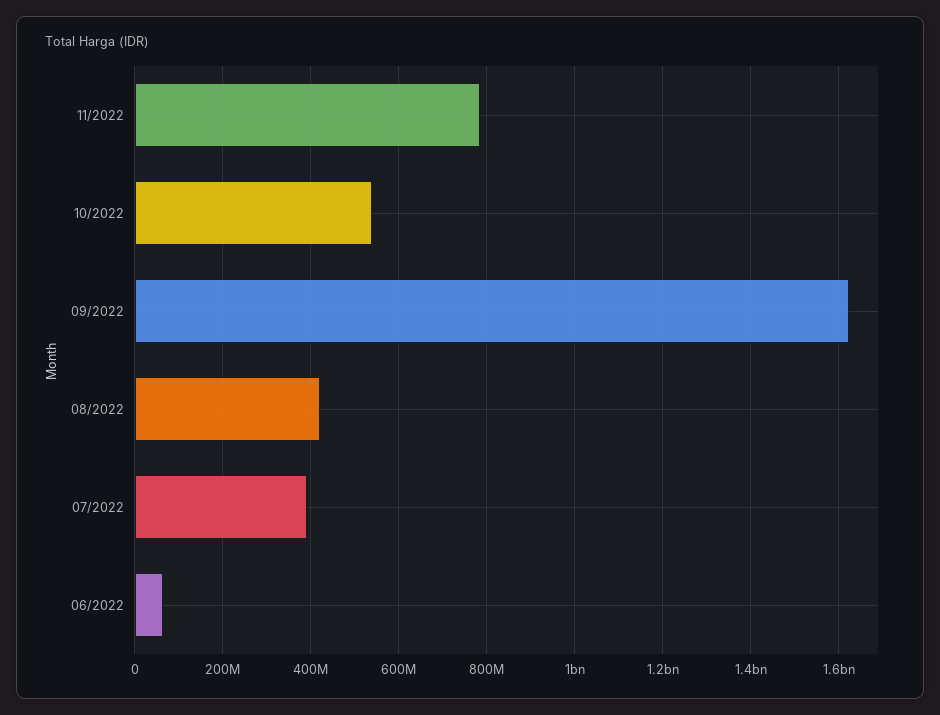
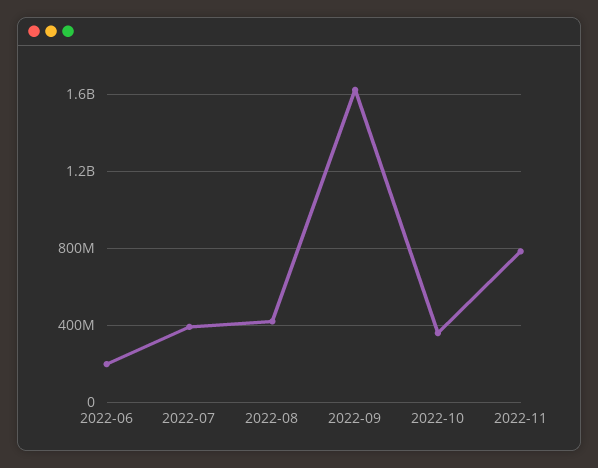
  {
    "11/2022": 780000000,
-   "10/2022": 540000000,
+   "10/2022": 350000000,
    "09/2022": 1620000000,
    "08/2022": 420000000,
    "07/2022": 400000000,
-   "06/2022": 60000000
+   "06/2022": 200000000
  }

